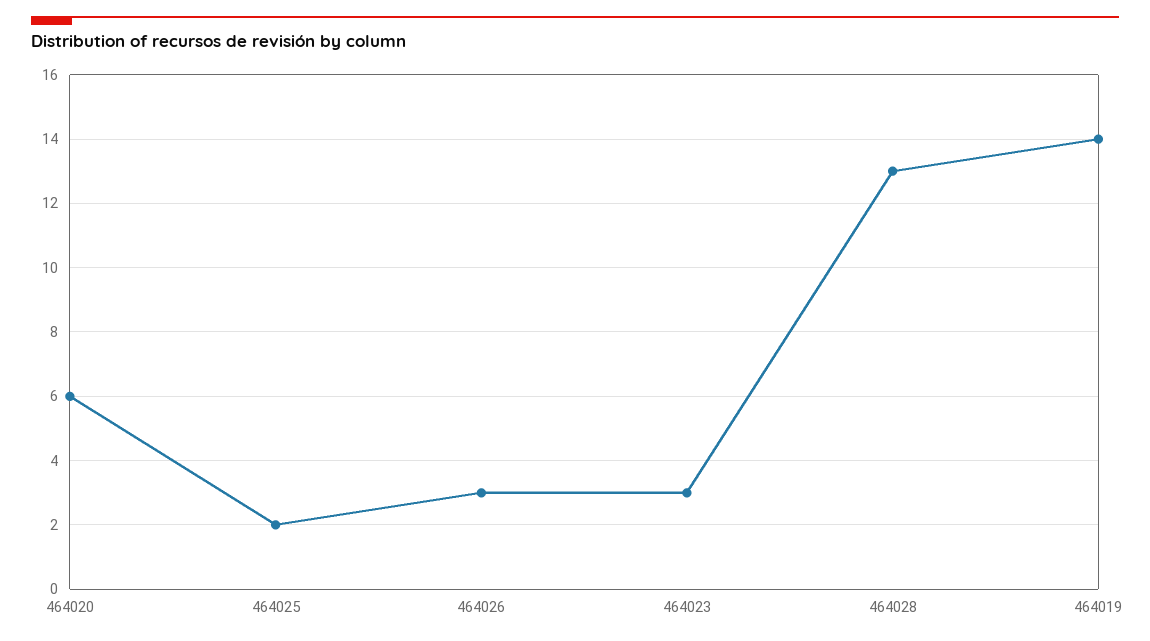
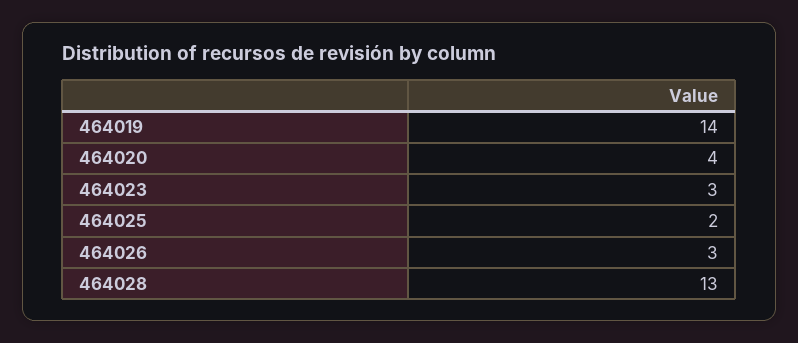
  {
-   "464020": 6,
+   "464020": 4,
    "464025": 2,
    "464026": 3,
    "464023": 3,
    "464028": 13,
    "464019": 14
  }

